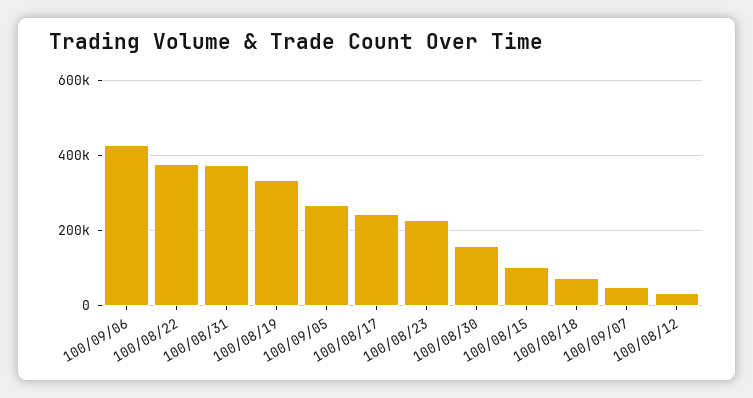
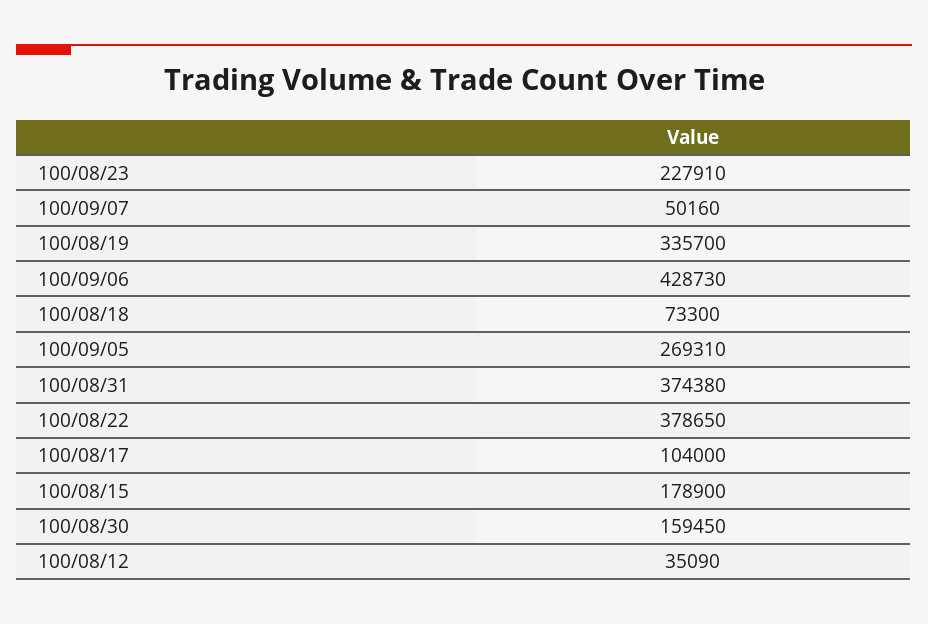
  {
    "100/09/06": 428730,
    "100/08/22": 378650,
    "100/08/31": 374380,
    "100/08/19": 335700,
    "100/09/05": 269310,
-   "100/08/17": 240000,
+   "100/08/17": 104000,
    "100/08/23": 227910,
    "100/08/30": 159450,
-   "100/08/15": 100000,
+   "100/08/15": 178900,
    "100/08/18": 73300,
    "100/09/07": 50160,
    "100/08/12": 35090
  }

